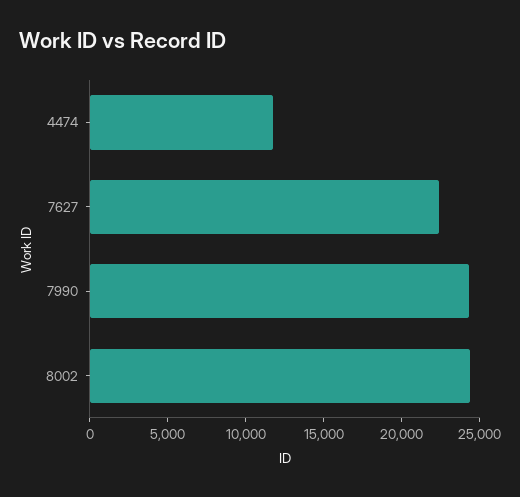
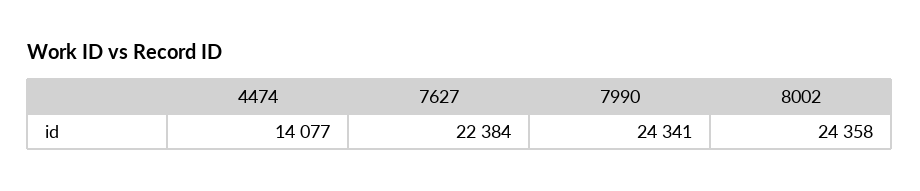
  {
-   "4474": 12000,
+   "4474": 14077,
    "7627": 22384,
    "7990": 24341,
    "8002": 24358
  }

